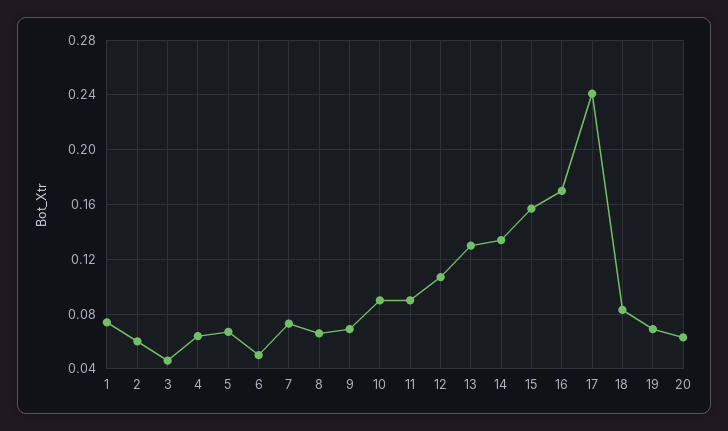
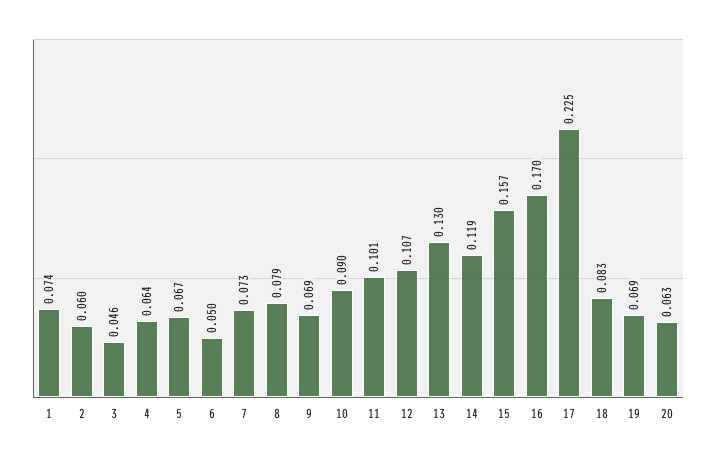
  {
    "1": 0.074,
    "2": 0.06,
    "3": 0.046,
    "4": 0.064,
    "5": 0.067,
    "6": 0.05,
    "7": 0.073,
-   "8": 0.065,
+   "8": 0.079,
    "9": 0.069,
    "10": 0.09,
-   "11": 0.09,
+   "11": 0.101,
    "12": 0.107,
    "13": 0.13,
-   "14": 0.135,
+   "14": 0.119,
    "15": 0.157,
    "16": 0.17,
-   "17": 0.24,
+   "17": 0.225,
    "18": 0.083,
    "19": 0.069,
    "20": 0.063
  }

